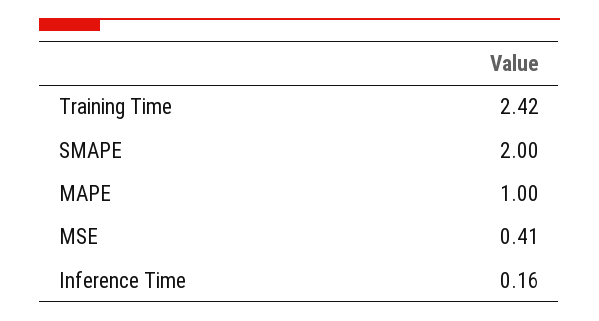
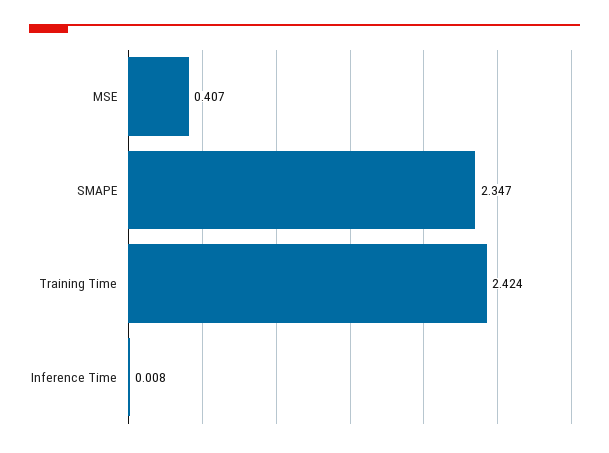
  {
    "Training Time": 2.424,
-   "SMAPE": 2,
+   "SMAPE": 2.347,
-   "MAPE": 1,
    "MSE": 0.407,
-   "Inference Time": 0.16
+   "Inference Time": 0.008
  }

